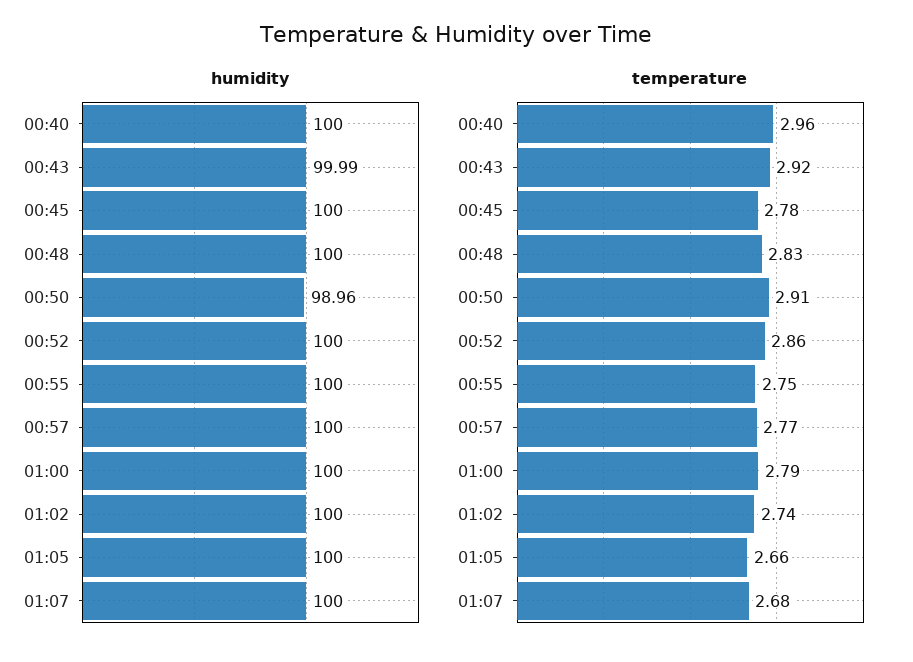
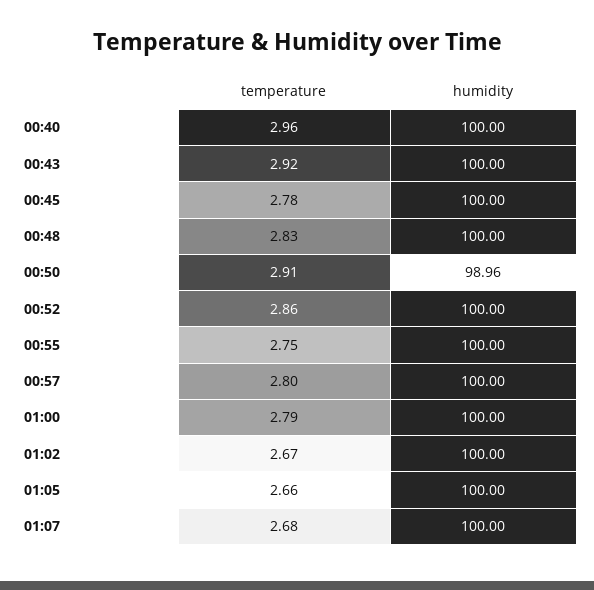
  {
    "humidity": {
      "00:40": 100,
-     "00:43": 99.99,
+     "00:43": 100,
      "00:45": 100,
      "00:48": 100,
      "00:50": 98.96,
      "00:52": 100,
      "00:55": 100,
      "00:57": 100,
      "01:00": 100,
      "01:02": 100,
      "01:05": 100,
      "01:07": 100
    },
    "temperature": {
      "00:40": 2.96,
      "00:43": 2.92,
      "00:45": 2.78,
      "00:48": 2.83,
      "00:50": 2.91,
      "00:52": 2.86,
      "00:55": 2.75,
-     "00:57": 2.77,
+     "00:57": 2.8,
      "01:00": 2.79,
-     "01:02": 2.74,
+     "01:02": 2.67,
      "01:05": 2.66,
      "01:07": 2.68
    }
  }

